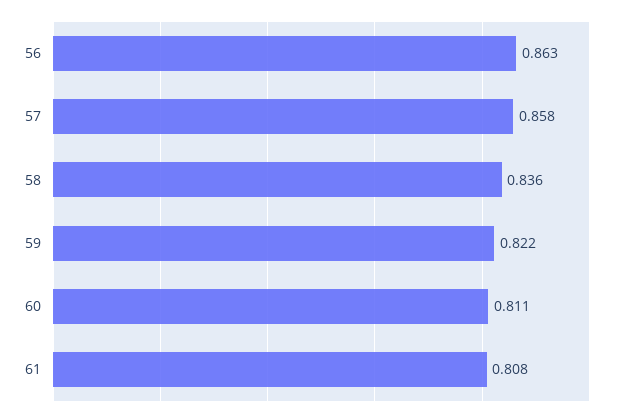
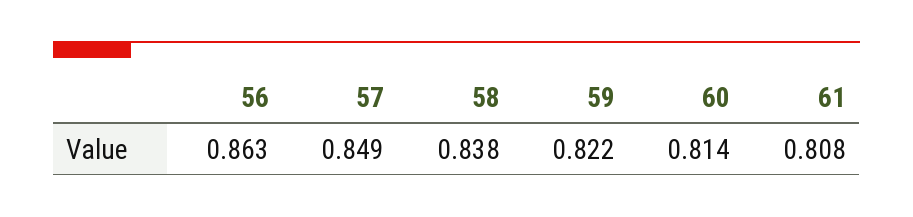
  {
    "56": 0.863,
-   "57": 0.858,
+   "57": 0.849,
-   "58": 0.836,
+   "58": 0.838,
    "59": 0.822,
-   "60": 0.811,
+   "60": 0.814,
    "61": 0.808
  }

